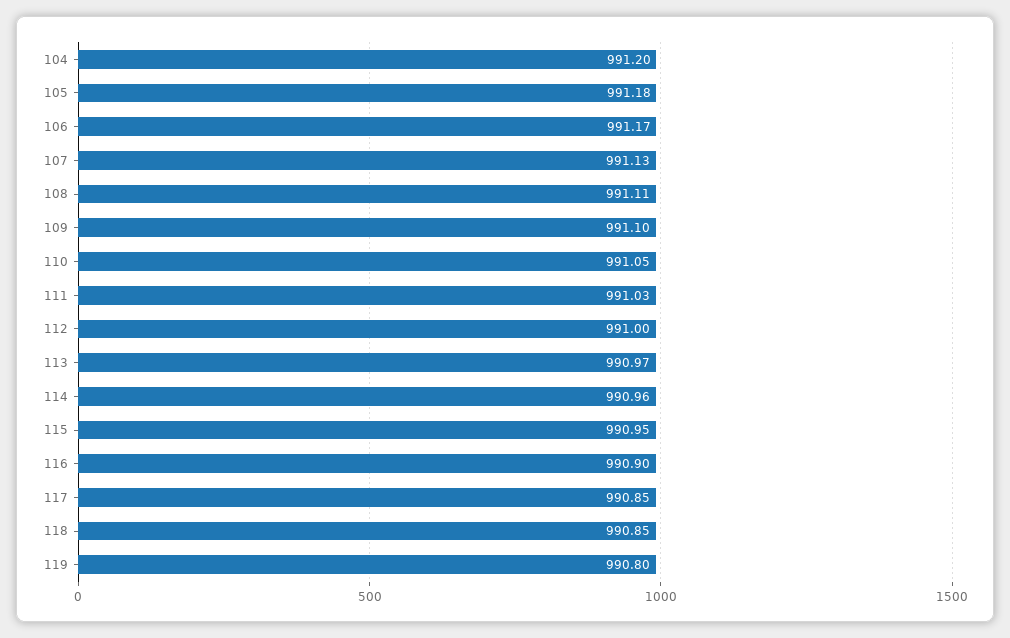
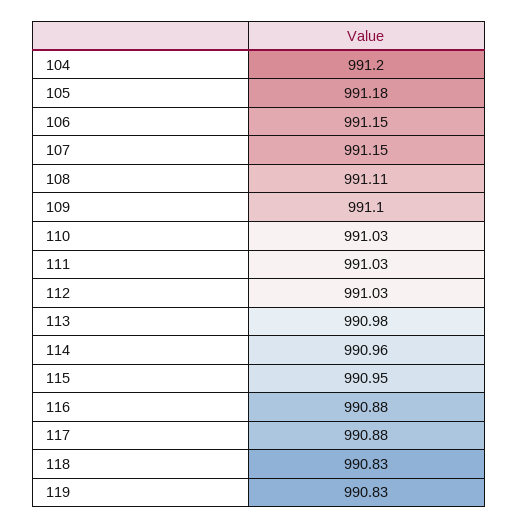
  {
    "104": 991.2,
    "105": 991.18,
-   "106": 991.17,
+   "106": 991.15,
-   "107": 991.13,
+   "107": 991.15,
    "108": 991.11,
    "109": 991.1,
-   "110": 991.05,
+   "110": 991.03,
    "111": 991.03,
-   "112": 991,
+   "112": 991.03,
-   "113": 990.97,
+   "113": 990.98,
    "114": 990.96,
    "115": 990.95,
-   "116": 990.9,
+   "116": 990.88,
-   "117": 990.85,
+   "117": 990.88,
-   "118": 990.85,
+   "118": 990.83,
-   "119": 990.8
+   "119": 990.83
  }

